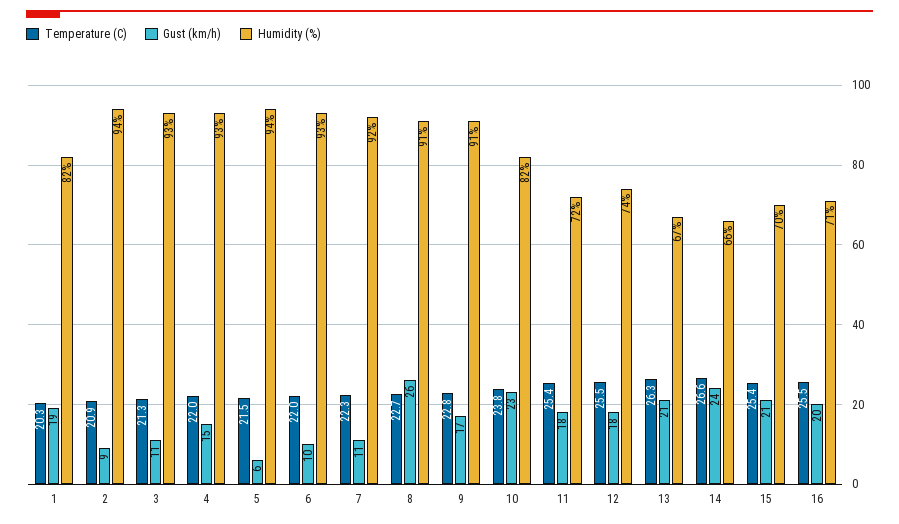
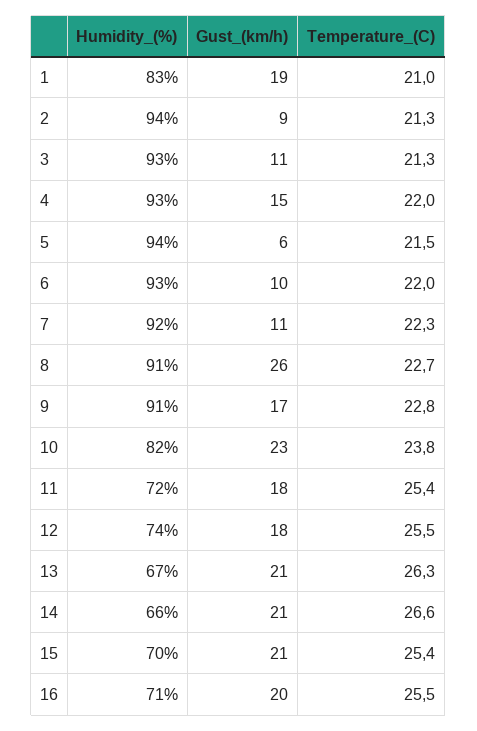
  {
    "Temperature (C)": {
-     "1": 20.3,
+     "1": 21,
-     "2": 20.9,
+     "2": 21.3,
      "3": 21.3,
      "4": 22,
      "5": 21.5,
      "6": 22,
      "7": 22.3,
      "8": 22.7,
      "9": 22.8,
      "10": 23.8,
      "11": 25.4,
      "12": 25.5,
      "13": 26.3,
      "14": 26.6,
      "15": 25.4,
      "16": 25.5
    },
    "Gust (km/h)": {
      "1": 19,
      "2": 9,
      "3": 11,
      "4": 15,
      "5": 6,
      "6": 10,
      "7": 11,
      "8": 26,
      "9": 17,
      "10": 23,
      "11": 18,
      "12": 18,
      "13": 21,
-     "14": 24,
+     "14": 21,
      "15": 21,
      "16": 20
    },
    "Humidity (%)": {
-     "1": 82,
+     "1": 83,
      "2": 94,
      "3": 93,
      "4": 93,
      "5": 94,
      "6": 93,
      "7": 92,
      "8": 91,
      "9": 91,
      "10": 82,
      "11": 72,
      "12": 74,
      "13": 67,
      "14": 66,
      "15": 70,
      "16": 71
    }
  }

